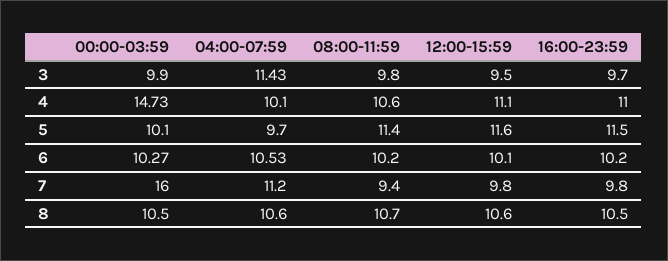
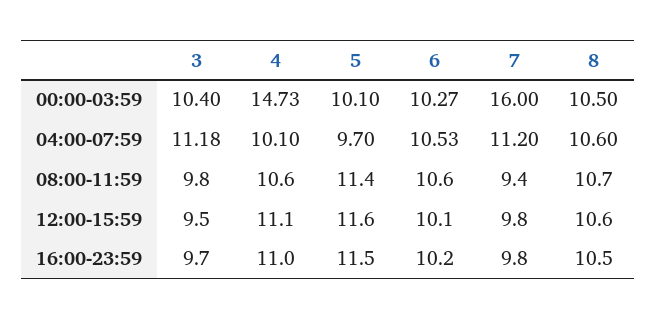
  {
    "00:00-03:59": {
-     "3": 9.9,
+     "3": 10.4,
      "4": 14.73,
      "5": 10.1,
      "6": 10.27,
      "7": 16,
      "8": 10.5
    },
    "04:00-07:59": {
-     "3": 11.43,
+     "3": 11.18,
      "4": 10.1,
      "5": 9.7,
      "6": 10.53,
      "7": 11.2,
      "8": 10.6
    },
    "08:00-11:59": {
      "3": 9.8,
      "4": 10.6,
      "5": 11.4,
-     "6": 10.2,
+     "6": 10.6,
      "7": 9.4,
      "8": 10.7
    },
    "12:00-15:59": {
      "3": 9.5,
      "4": 11.1,
      "5": 11.6,
      "6": 10.1,
      "7": 9.8,
      "8": 10.6
    },
    "16:00-23:59": {
      "3": 9.7,
      "4": 11,
      "5": 11.5,
      "6": 10.2,
      "7": 9.8,
      "8": 10.5
    }
  }

